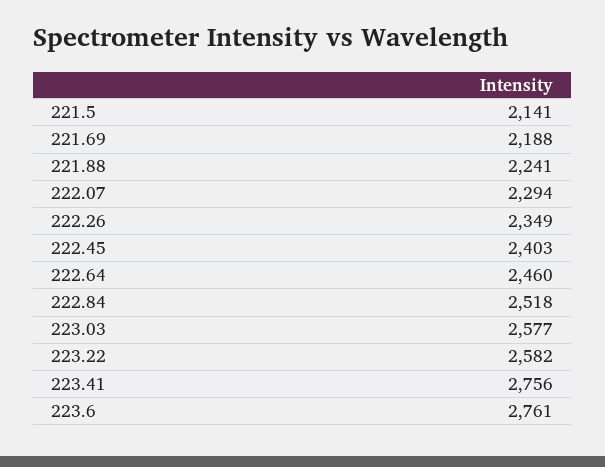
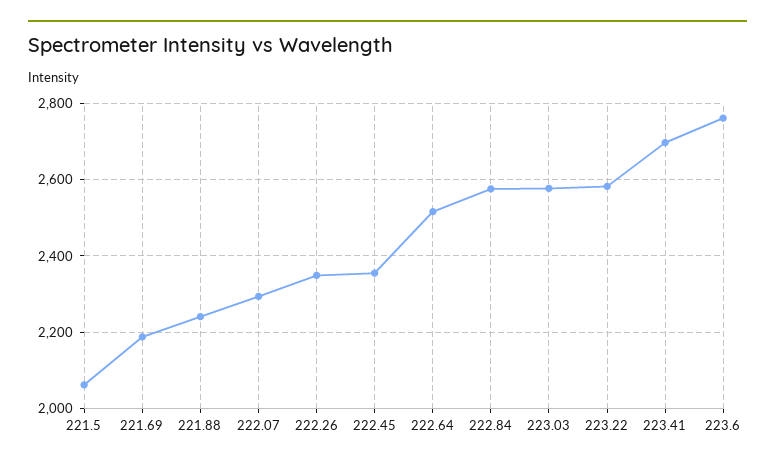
  {
-   "221.5": 2141,
+   "221.5": 2060,
    "221.69": 2188,
    "221.88": 2241,
    "222.07": 2294,
    "222.26": 2349,
-   "222.45": 2403,
+   "222.45": 2360,
-   "222.64": 2460,
+   "222.64": 2520,
-   "222.84": 2518,
+   "222.84": 2580,
    "223.03": 2577,
    "223.22": 2582,
-   "223.41": 2756,
+   "223.41": 2700,
    "223.6": 2761
  }

